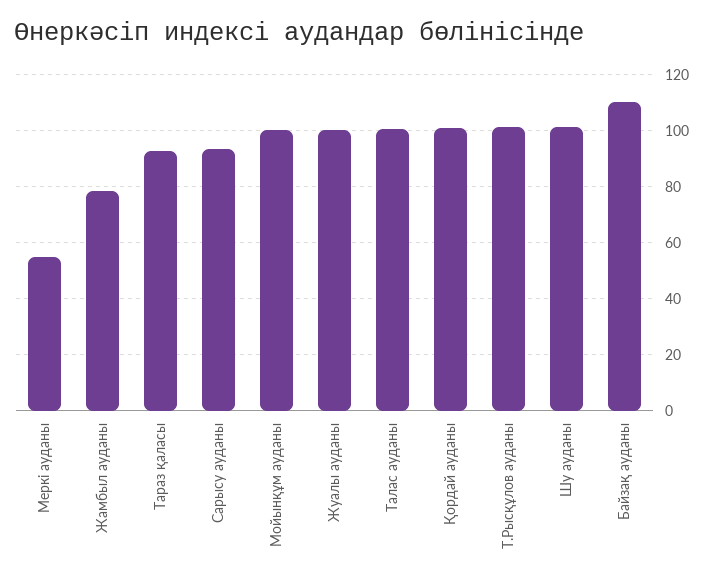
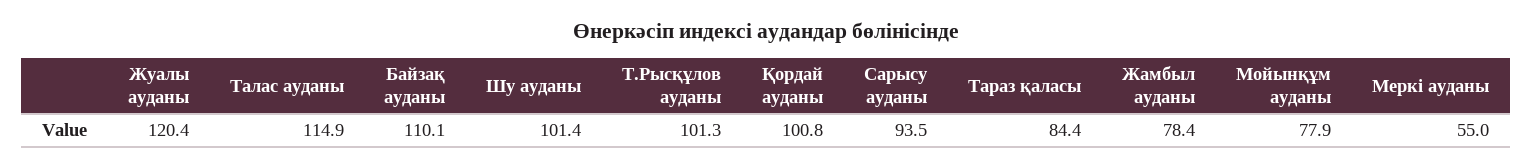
  {
    "Меркі ауданы": 55,
    "Жамбыл ауданы": 78.4,
-   "Тараз қаласы": 92.5,
+   "Тараз қаласы": 84.4,
    "Сарысу ауданы": 93.5,
-   "Мойынқұм ауданы": 100,
+   "Мойынқұм ауданы": 77.9,
-   "Жуалы ауданы": 100,
+   "Жуалы ауданы": 120.4,
-   "Талас ауданы": 100,
+   "Талас ауданы": 114.9,
    "Қордай ауданы": 100.8,
    "Т.Рысқұлов ауданы": 101.3,
    "Шу ауданы": 101.4,
    "Байзақ ауданы": 110.1
  }

